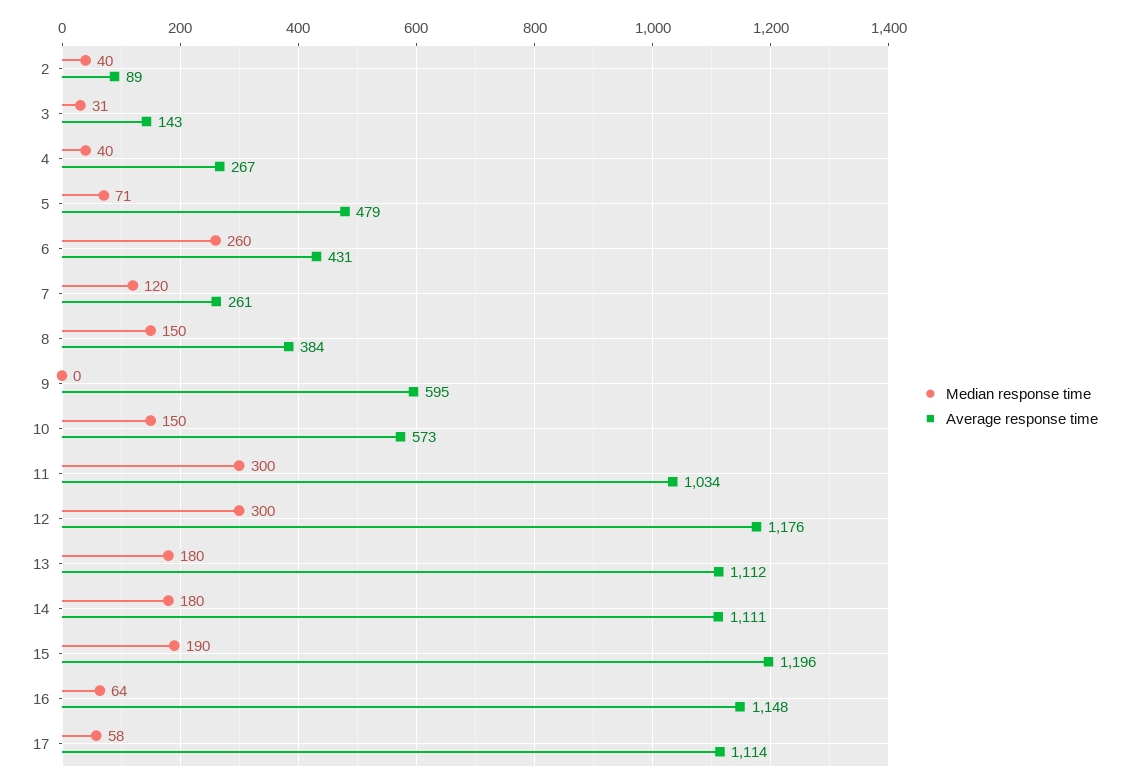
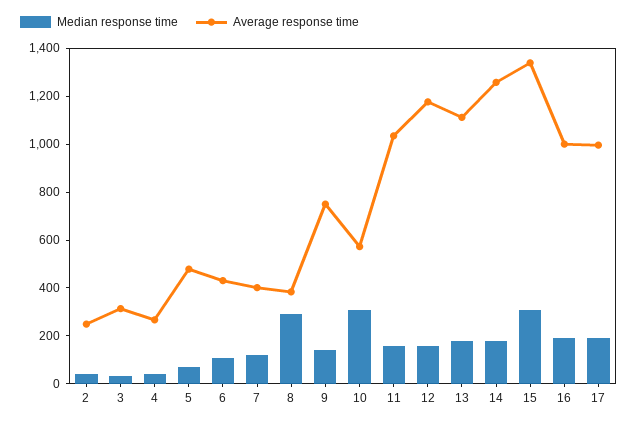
  {
    "Median response time": {
      "2": 40,
      "3": 31,
      "4": 40,
      "5": 71,
-     "6": 260,
+     "6": 100,
      "7": 120,
-     "8": 150,
+     "8": 300,
-     "9": 0,
+     "9": 150,
-     "10": 150,
+     "10": 300,
-     "11": 300,
+     "11": 150,
-     "12": 300,
+     "12": 150,
      "13": 180,
      "14": 180,
-     "15": 190,
+     "15": 300,
-     "16": 64,
+     "16": 200,
-     "17": 58
+     "17": 200
    },
    "Average response time": {
-     "2": 89,
+     "2": 250,
-     "3": 143,
+     "3": 300,
      "4": 267,
      "5": 479,
      "6": 431,
-     "7": 261,
+     "7": 400,
      "8": 384,
-     "9": 595,
+     "9": 750,
      "10": 573,
      "11": 1034,
      "12": 1176,
      "13": 1112,
-     "14": 1111,
+     "14": 1250,
-     "15": 1196,
+     "15": 1350,
-     "16": 1148,
+     "16": 1000,
-     "17": 1114
+     "17": 1000
    }
  }

